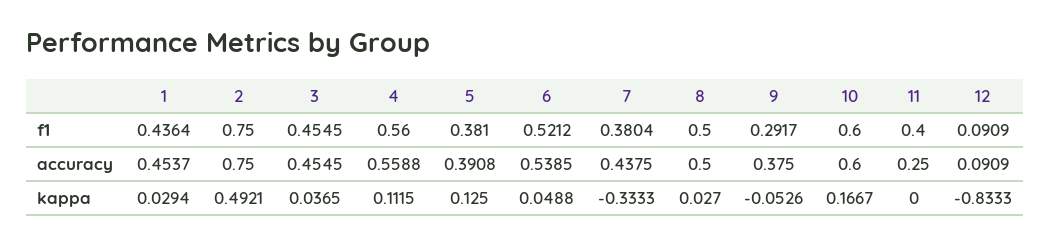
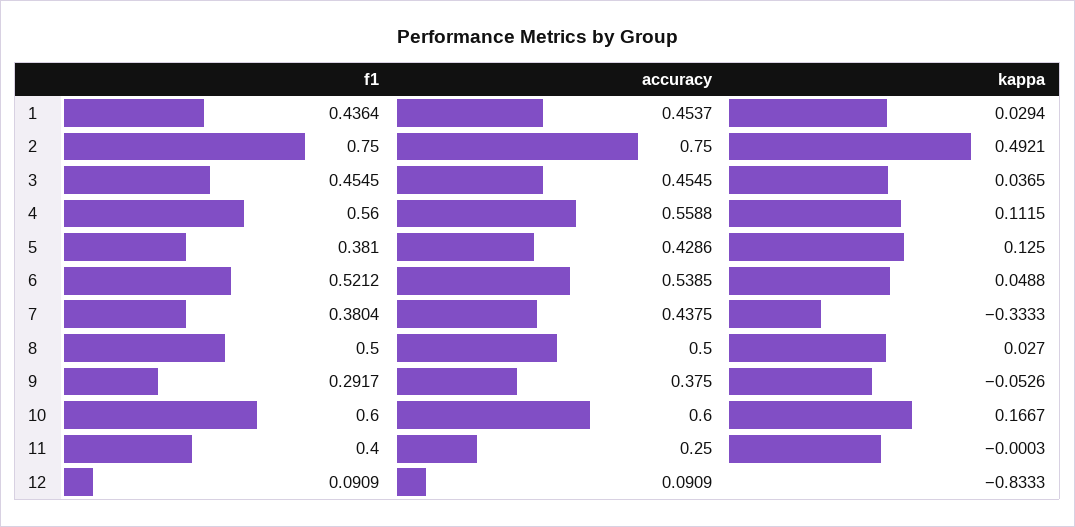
  {
    "1": {
      "f1": 0.4364,
      "accuracy": 0.4537,
      "kappa": 0.0294
    },
    "2": {
      "f1": 0.75,
      "accuracy": 0.75,
      "kappa": 0.4921
    },
    "3": {
      "f1": 0.4545,
      "accuracy": 0.4545,
      "kappa": 0.0365
    },
    "4": {
      "f1": 0.56,
      "accuracy": 0.5588,
      "kappa": 0.1115
    },
    "5": {
      "f1": 0.381,
-     "accuracy": 0.3908,
+     "accuracy": 0.4286,
      "kappa": 0.125
    },
    "6": {
      "f1": 0.5212,
      "accuracy": 0.5385,
      "kappa": 0.0488
    },
    "7": {
      "f1": 0.3804,
      "accuracy": 0.4375,
      "kappa": -0.3333
    },
    "8": {
      "f1": 0.5,
      "accuracy": 0.5,
      "kappa": 0.027
    },
    "9": {
      "f1": 0.2917,
      "accuracy": 0.375,
      "kappa": -0.0526
    },
    "10": {
      "f1": 0.6,
      "accuracy": 0.6,
      "kappa": 0.1667
    },
    "11": {
      "f1": 0.4,
      "accuracy": 0.25,
-     "kappa": 0
+     "kappa": -0.0003
    },
    "12": {
      "f1": 0.0909,
      "accuracy": 0.0909,
      "kappa": -0.8333
    }
  }

